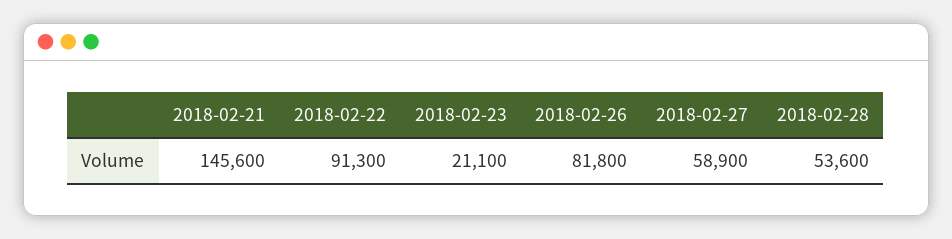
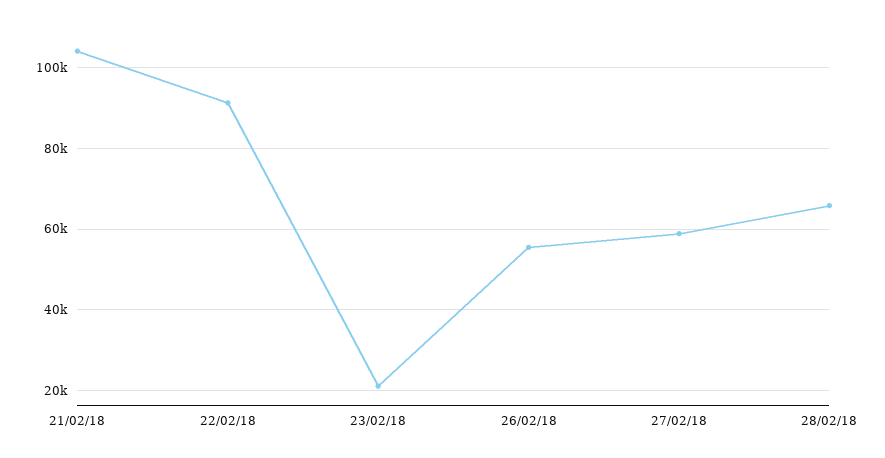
  {
-   "2018-02-21": 145600,
+   "2018-02-21": 104000,
    "2018-02-22": 91300,
    "2018-02-23": 21100,
-   "2018-02-26": 81800,
+   "2018-02-26": 56000,
    "2018-02-27": 58900,
-   "2018-02-28": 53600
+   "2018-02-28": 66000
  }

